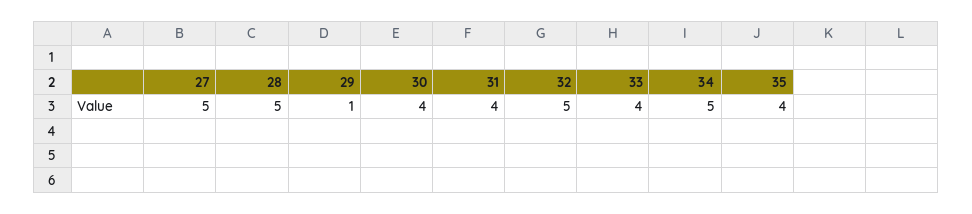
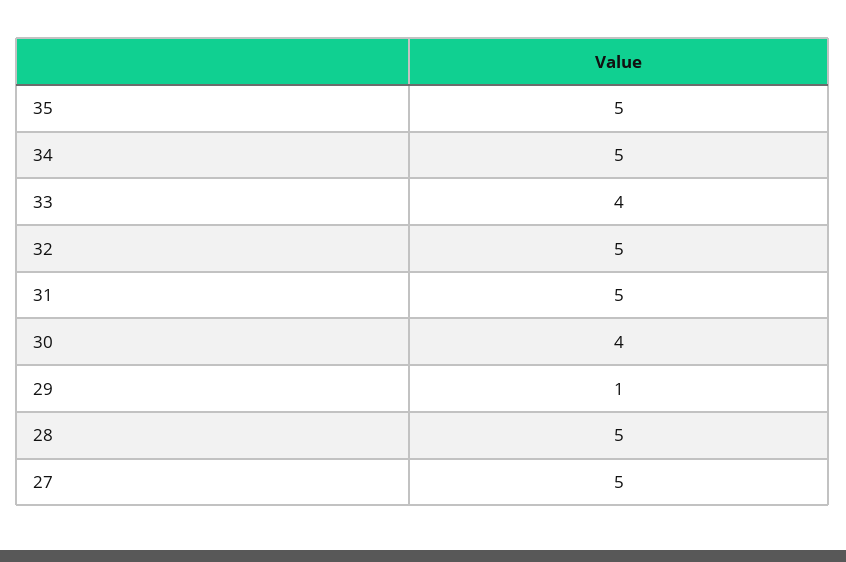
  {
    "27": 5,
    "28": 5,
    "29": 1,
    "30": 4,
-   "31": 4,
+   "31": 5,
    "32": 5,
    "33": 4,
    "34": 5,
-   "35": 4
+   "35": 5
  }

